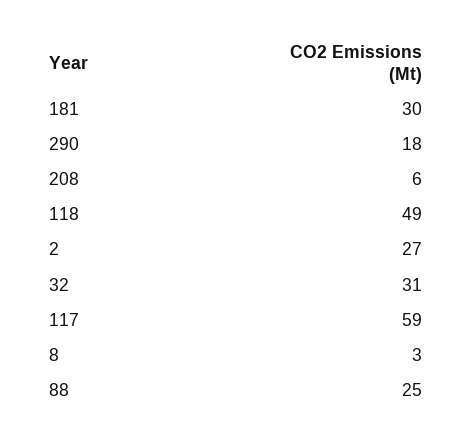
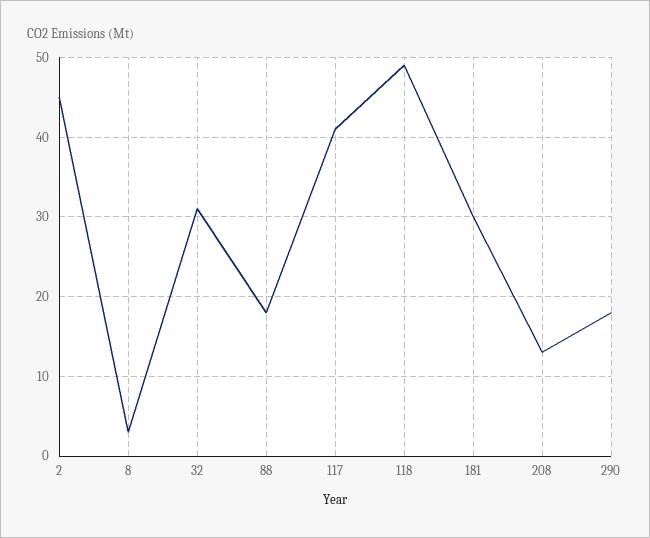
  {
    "181": 30,
    "290": 18,
-   "208": 6,
+   "208": 13,
    "118": 49,
-   "2": 27,
+   "2": 45,
    "32": 31,
-   "117": 59,
+   "117": 41,
    "8": 3,
-   "88": 25
+   "88": 18
  }

